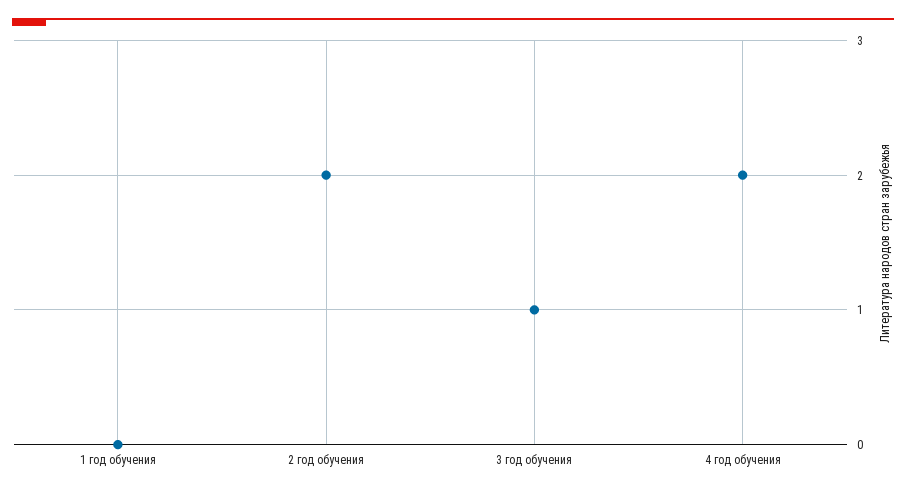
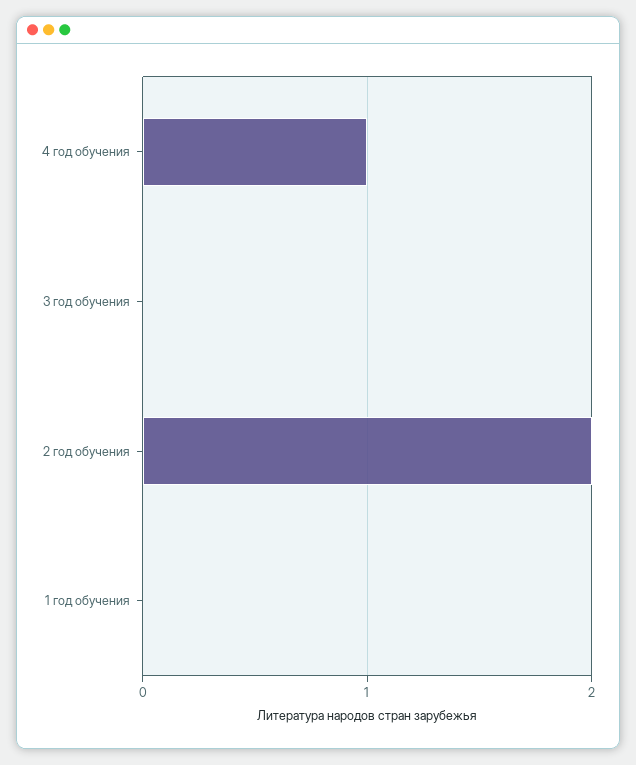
  {
    "1 год обучения": 0,
    "2 год обучения": 2,
-   "3 год обучения": 1,
+   "3 год обучения": 0,
-   "4 год обучения": 2
+   "4 год обучения": 1
  }

